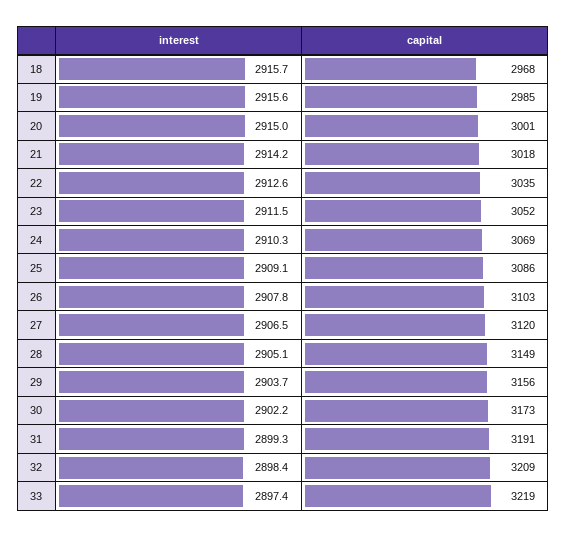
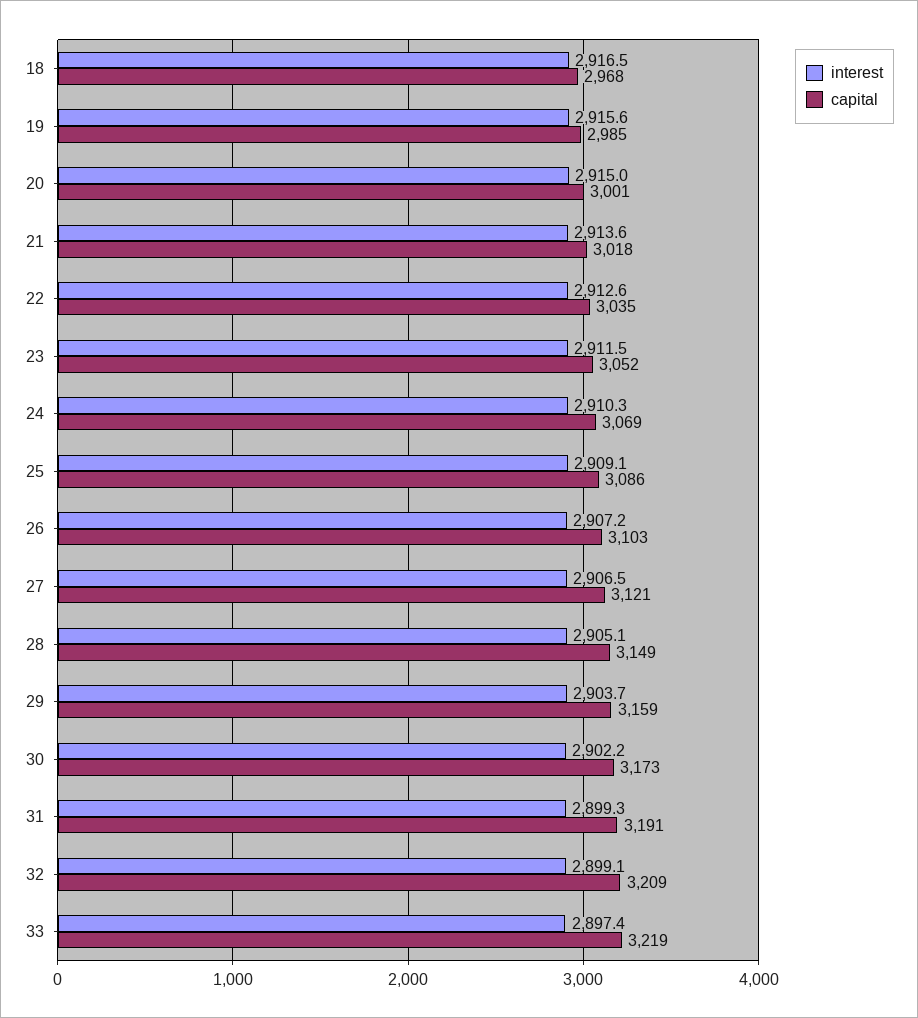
  {
    "interest": {
-     "18": 2915.7,
+     "18": 2916.5,
      "19": 2915.6,
      "20": 2915,
-     "21": 2914.2,
+     "21": 2913.6,
      "22": 2912.6,
      "23": 2911.5,
      "24": 2910.3,
      "25": 2909.1,
-     "26": 2907.8,
+     "26": 2907.2,
      "27": 2906.5,
      "28": 2905.1,
      "29": 2903.7,
      "30": 2902.2,
      "31": 2899.3,
-     "32": 2898.4,
+     "32": 2899.1,
      "33": 2897.4
    },
    "capital": {
      "18": 2968,
      "19": 2985,
      "20": 3001,
      "21": 3018,
      "22": 3035,
      "23": 3052,
      "24": 3069,
      "25": 3086,
      "26": 3103,
-     "27": 3120,
+     "27": 3121,
      "28": 3149,
-     "29": 3156,
+     "29": 3159,
      "30": 3173,
      "31": 3191,
      "32": 3209,
      "33": 3219
    }
  }

